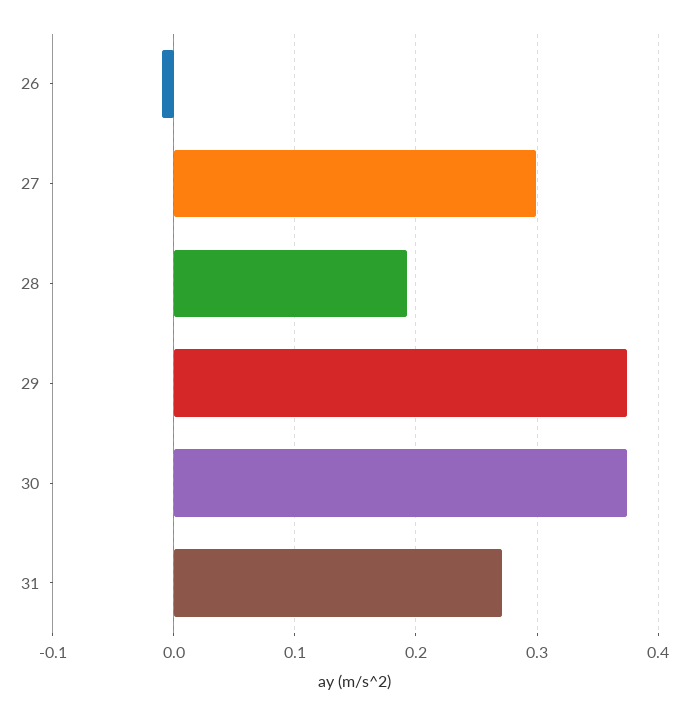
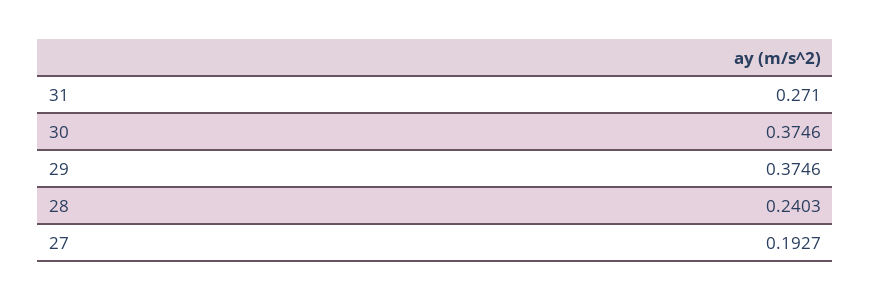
  {
-   "26": -0.01,
-   "27": 0.3,
+   "27": 0.1927,
-   "28": 0.19,
+   "28": 0.2403,
    "29": 0.3746,
    "30": 0.3746,
    "31": 0.271
  }

